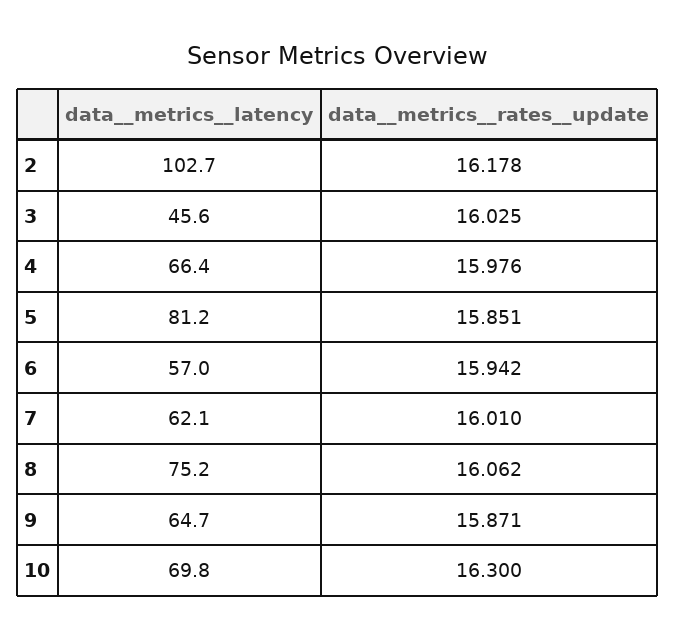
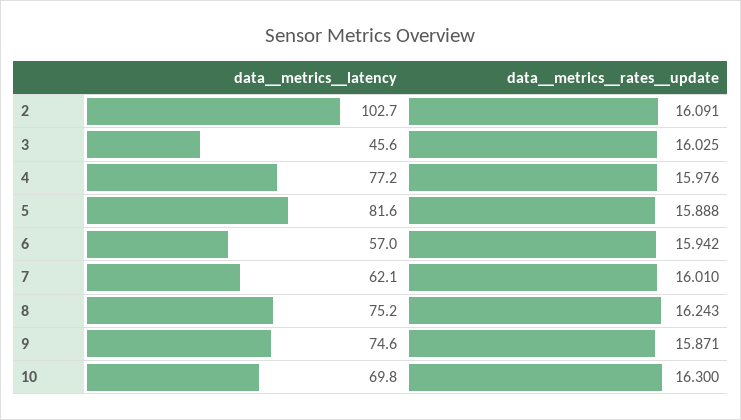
  {
    "data__metrics__latency": {
      "2": 102.7,
      "3": 45.6,
-     "4": 66.4,
+     "4": 77.2,
-     "5": 81.2,
+     "5": 81.6,
      "6": 57,
      "7": 62.1,
      "8": 75.2,
-     "9": 64.7,
+     "9": 74.6,
      "10": 69.8
    },
    "data__metrics__rates__update": {
-     "2": 16.178,
+     "2": 16.091,
      "3": 16.025,
      "4": 15.976,
-     "5": 15.851,
+     "5": 15.888,
      "6": 15.942,
      "7": 16.01,
-     "8": 16.062,
+     "8": 16.243,
      "9": 15.871,
      "10": 16.3
    }
  }

